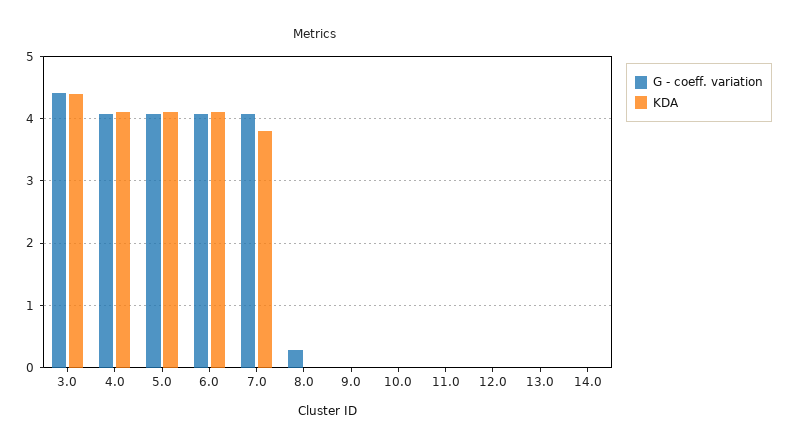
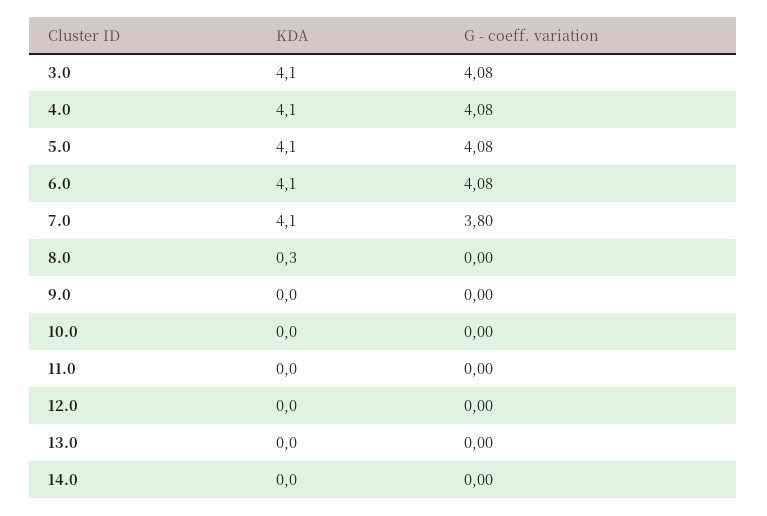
  {
    "G - coeff. variation": {
-     "3.0": 4.4,
+     "3.0": 4.08,
      "4.0": 4.08,
      "5.0": 4.08,
      "6.0": 4.08,
-     "7.0": 4.1,
+     "7.0": 3.8,
-     "8.0": 0.3,
+     "8.0": 0,
      "9.0": 0,
      "10.0": 0,
      "11.0": 0,
      "12.0": 0,
      "13.0": 0,
      "14.0": 0
    },
    "KDA": {
-     "3.0": 4.4,
+     "3.0": 4.1,
      "4.0": 4.1,
      "5.0": 4.1,
      "6.0": 4.1,
-     "7.0": 3.8,
+     "7.0": 4.1,
-     "8.0": 0,
+     "8.0": 0.3,
      "9.0": 0,
      "10.0": 0,
      "11.0": 0,
      "12.0": 0,
      "13.0": 0,
      "14.0": 0
    }
  }

